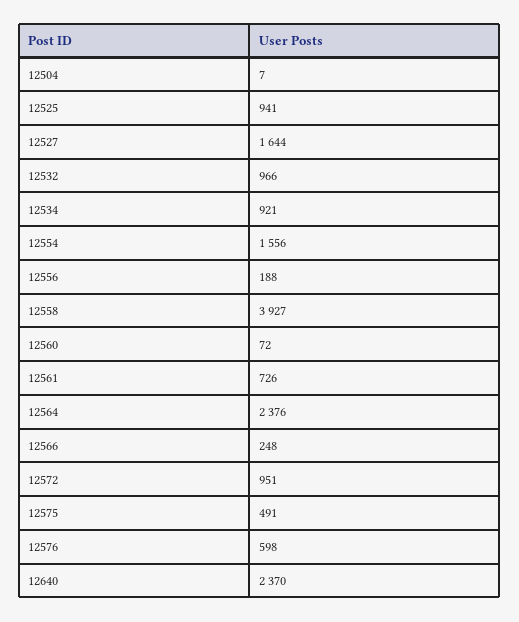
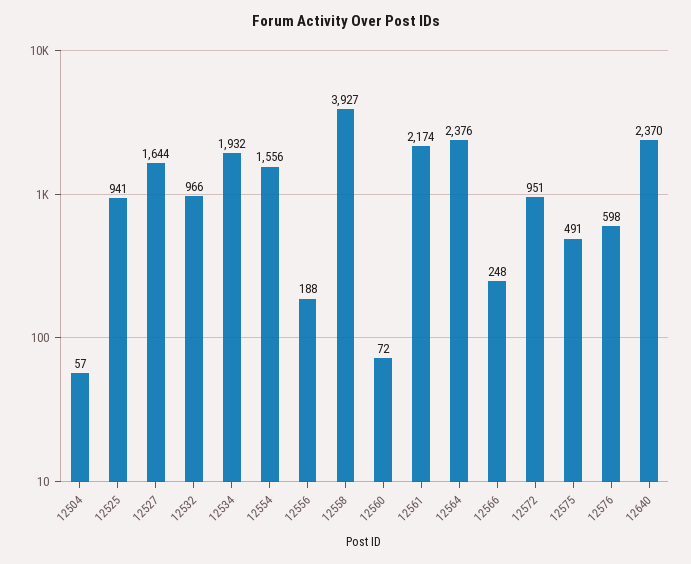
  {
-   "12504": 7,
+   "12504": 57,
    "12525": 941,
    "12527": 1644,
    "12532": 966,
-   "12534": 921,
+   "12534": 1932,
    "12554": 1556,
    "12556": 188,
    "12558": 3927,
    "12560": 72,
-   "12561": 726,
+   "12561": 2174,
    "12564": 2376,
    "12566": 248,
    "12572": 951,
    "12575": 491,
    "12576": 598,
    "12640": 2370
  }

